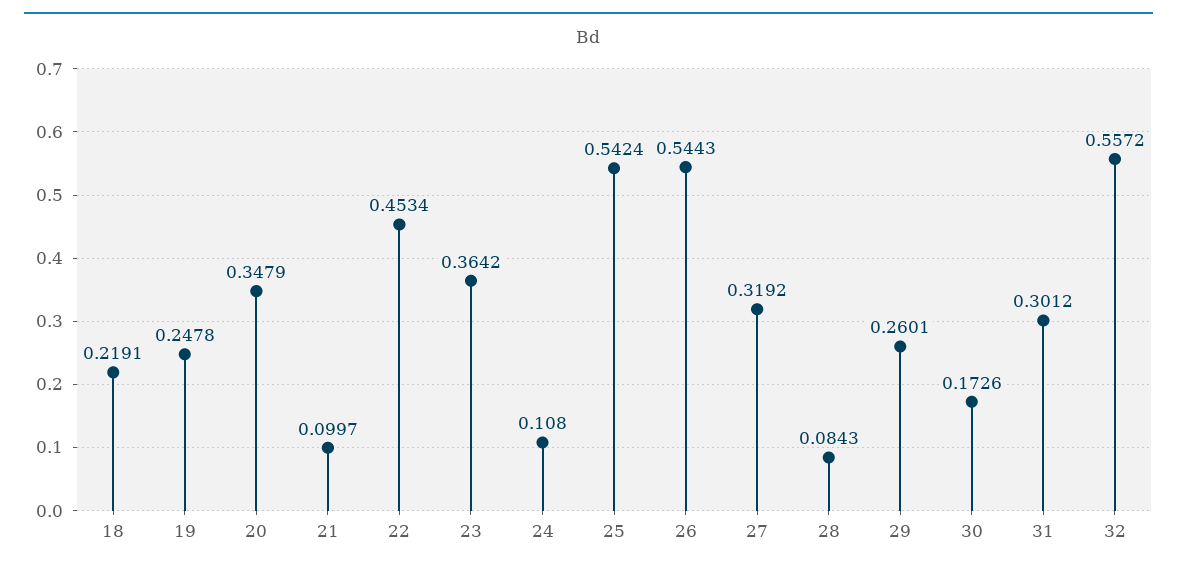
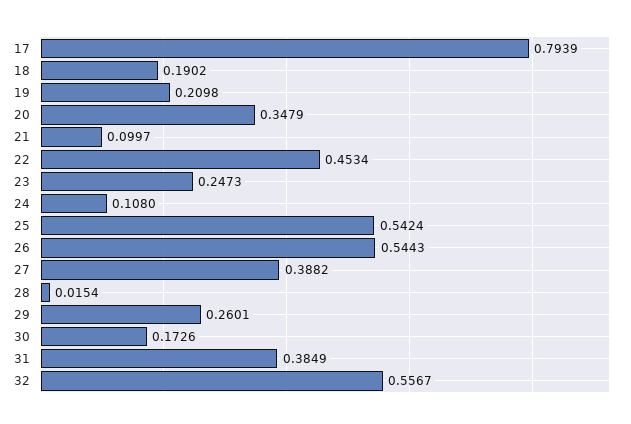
  {
-   "18": 0.2191,
+   "18": 0.1902,
-   "19": 0.2478,
+   "19": 0.2098,
    "20": 0.3479,
    "21": 0.0997,
    "22": 0.4534,
-   "23": 0.3642,
+   "23": 0.2473,
    "24": 0.108,
    "25": 0.5424,
    "26": 0.5443,
-   "27": 0.3192,
+   "27": 0.3882,
-   "28": 0.0843,
+   "28": 0.0154,
    "29": 0.2601,
    "30": 0.1726,
-   "31": 0.3012,
+   "31": 0.3849,
-   "32": 0.5572
+   "32": 0.5567,
+   "17": 0.7939
  }

